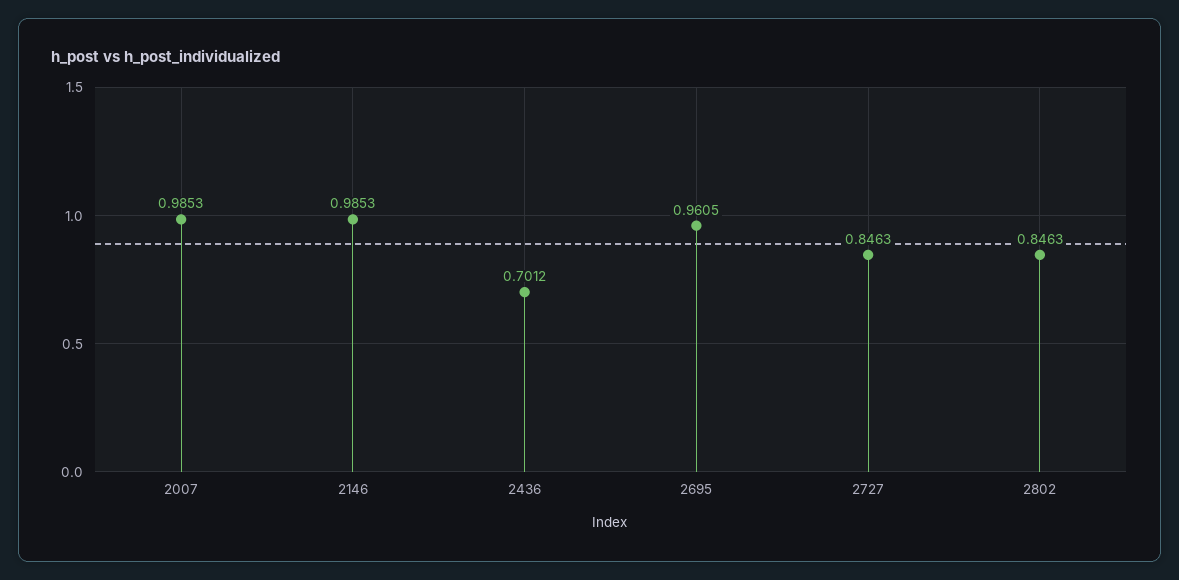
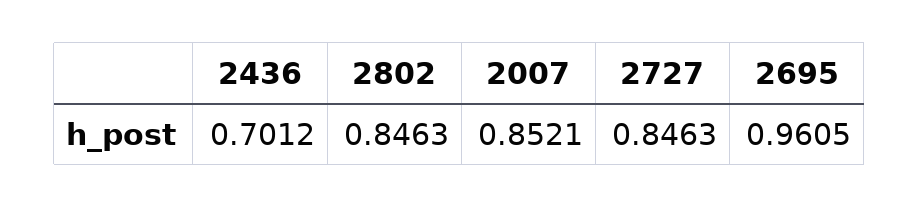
  {
-   "2007": 0.9853,
+   "2007": 0.8521,
-   "2146": 0.9853,
    "2436": 0.7012,
    "2695": 0.9605,
    "2727": 0.8463,
    "2802": 0.8463
  }

